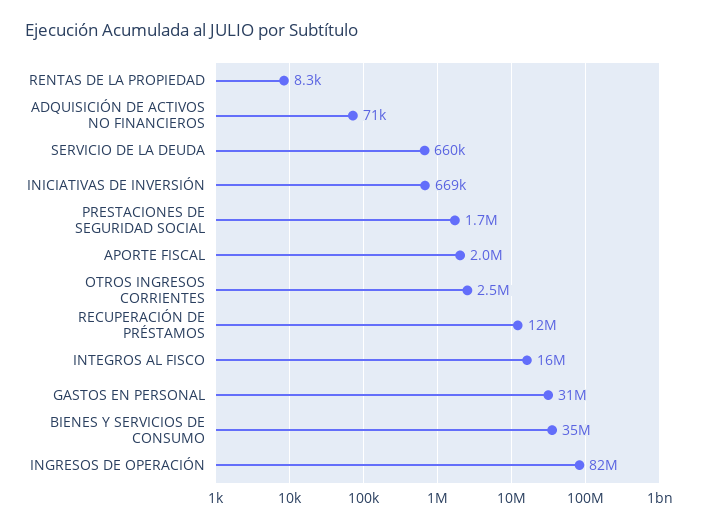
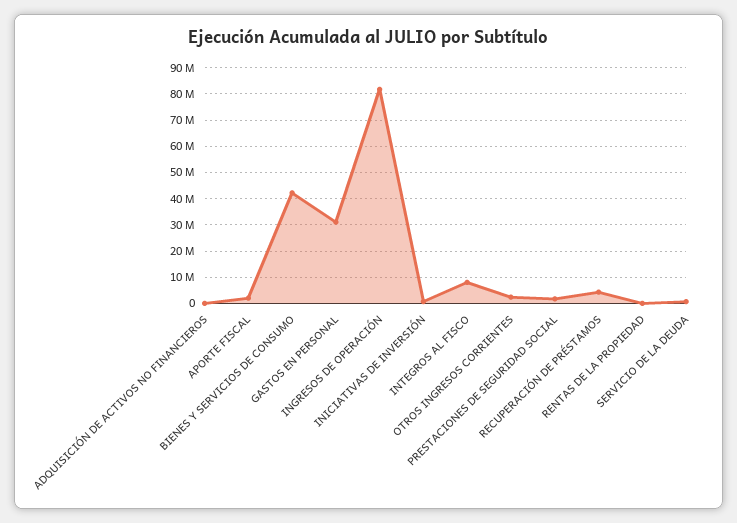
  {
    "RENTAS DE LA PROPIEDAD": 8300,
    "ADQUISICIÓN DE ACTIVOS NO FINANCIEROS": 71000,
    "SERVICIO DE LA DEUDA": 660000,
    "INICIATIVAS DE INVERSIÓN": 669000,
    "PRESTACIONES DE SEGURIDAD SOCIAL": 1700000,
    "APORTE FISCAL": 2000000,
    "OTROS INGRESOS CORRIENTES": 2500000,
-   "RECUPERACIÓN DE PRÉSTAMOS": 12000000,
+   "RECUPERACIÓN DE PRÉSTAMOS": 5000000,
-   "INTEGROS AL FISCO": 16000000,
+   "INTEGROS AL FISCO": 7500000,
    "GASTOS EN PERSONAL": 31000000,
-   "BIENES Y SERVICIOS DE CONSUMO": 35000000,
+   "BIENES Y SERVICIOS DE CONSUMO": 42500000,
    "INGRESOS DE OPERACIÓN": 82000000
  }

